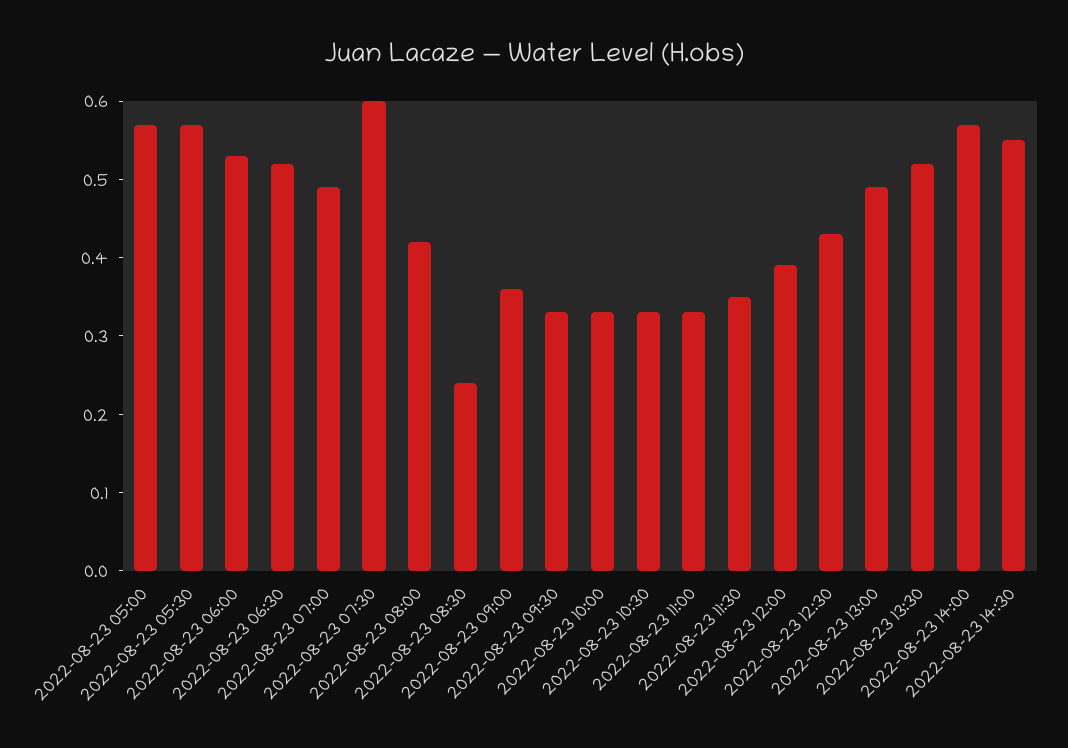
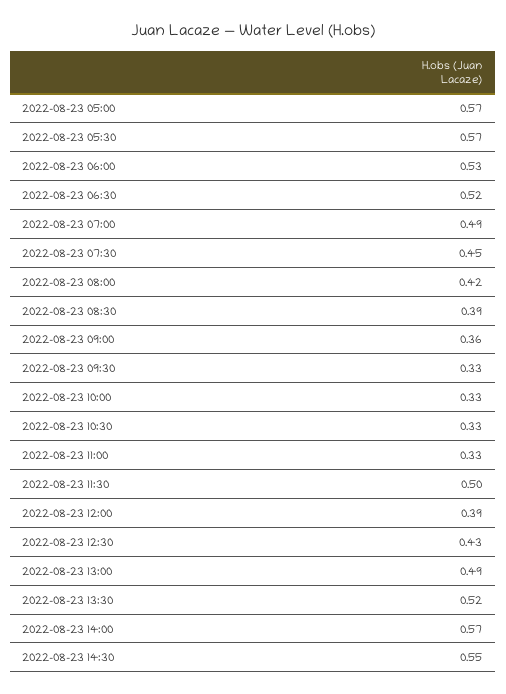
  {
    "2022-08-23 05:00": 0.57,
    "2022-08-23 05:30": 0.57,
    "2022-08-23 06:00": 0.53,
    "2022-08-23 06:30": 0.52,
    "2022-08-23 07:00": 0.49,
-   "2022-08-23 07:30": 0.6,
+   "2022-08-23 07:30": 0.45,
    "2022-08-23 08:00": 0.42,
-   "2022-08-23 08:30": 0.25,
+   "2022-08-23 08:30": 0.39,
    "2022-08-23 09:00": 0.36,
    "2022-08-23 09:30": 0.33,
    "2022-08-23 10:00": 0.33,
    "2022-08-23 10:30": 0.33,
    "2022-08-23 11:00": 0.33,
-   "2022-08-23 11:30": 0.35,
+   "2022-08-23 11:30": 0.5,
    "2022-08-23 12:00": 0.39,
    "2022-08-23 12:30": 0.43,
    "2022-08-23 13:00": 0.49,
    "2022-08-23 13:30": 0.52,
    "2022-08-23 14:00": 0.57,
    "2022-08-23 14:30": 0.55
  }

